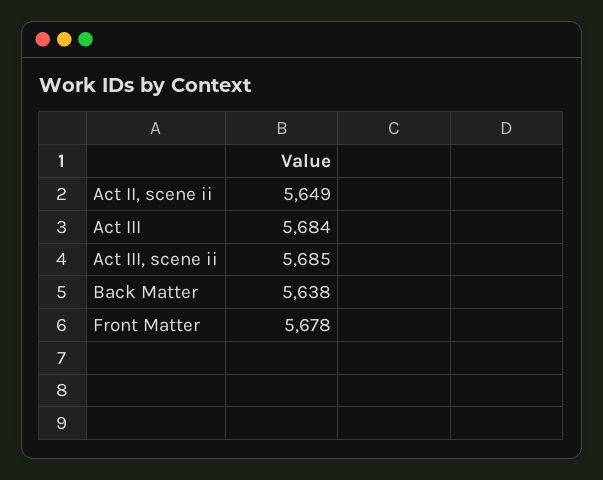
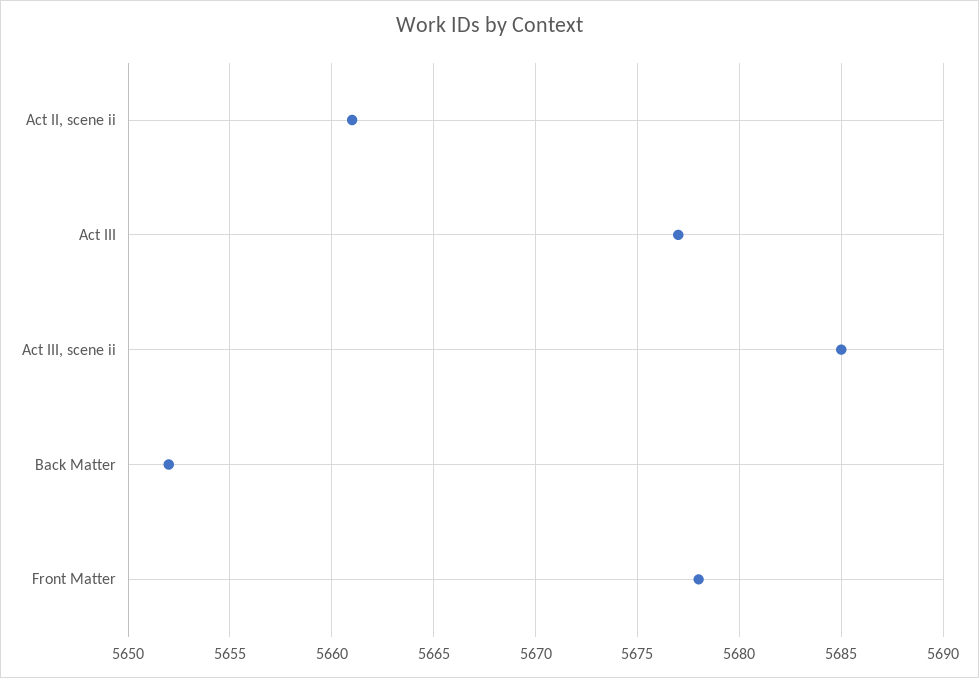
  {
-   "Act II, scene ii": 5649,
+   "Act II, scene ii": 5661,
-   "Act III": 5684,
+   "Act III": 5677,
    "Act III, scene ii": 5685,
-   "Back Matter": 5638,
+   "Back Matter": 5652,
    "Front Matter": 5678
  }

